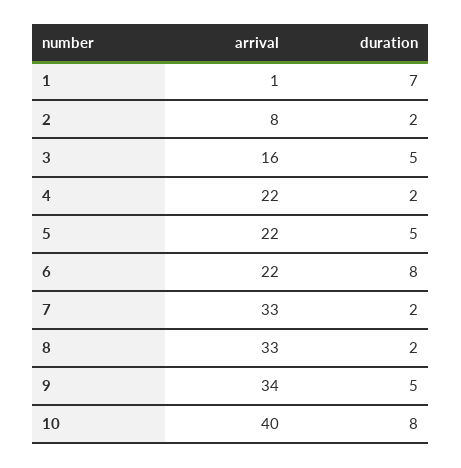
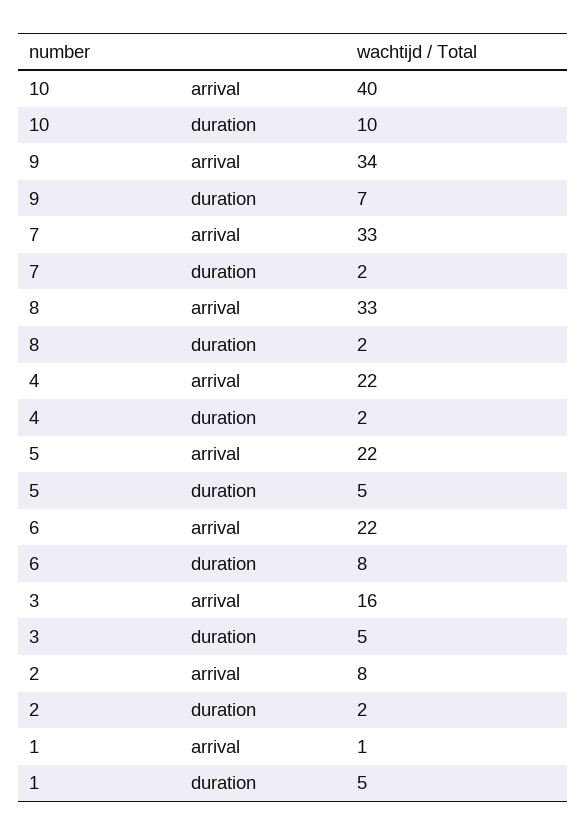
  {
    "arrival": {
      "1": 1,
      "2": 8,
      "3": 16,
      "4": 22,
      "5": 22,
      "6": 22,
      "7": 33,
      "8": 33,
      "9": 34,
      "10": 40
    },
    "duration": {
-     "1": 7,
+     "1": 5,
      "2": 2,
      "3": 5,
      "4": 2,
      "5": 5,
      "6": 8,
      "7": 2,
      "8": 2,
-     "9": 5,
+     "9": 7,
-     "10": 8
+     "10": 10
    }
  }

